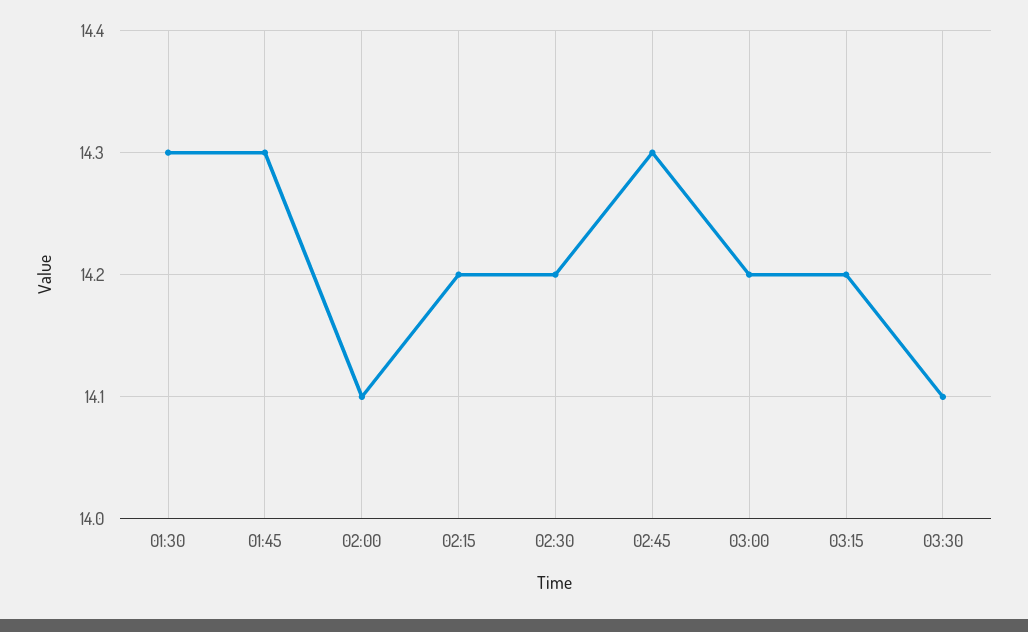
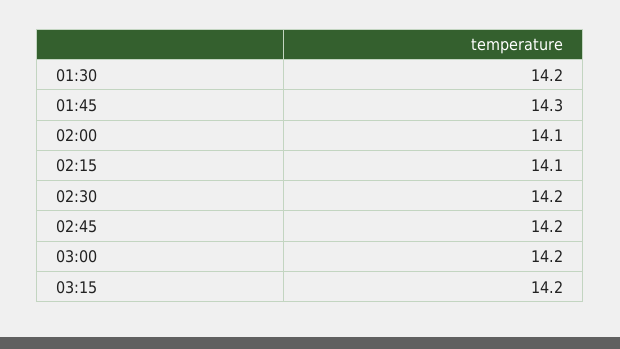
  {
-   "01:30": 14.3,
+   "01:30": 14.2,
    "01:45": 14.3,
    "02:00": 14.1,
-   "02:15": 14.2,
+   "02:15": 14.1,
    "02:30": 14.2,
-   "02:45": 14.3,
+   "02:45": 14.2,
    "03:00": 14.2,
-   "03:15": 14.2,
+   "03:15": 14.2
-   "03:30": 14.1
  }

